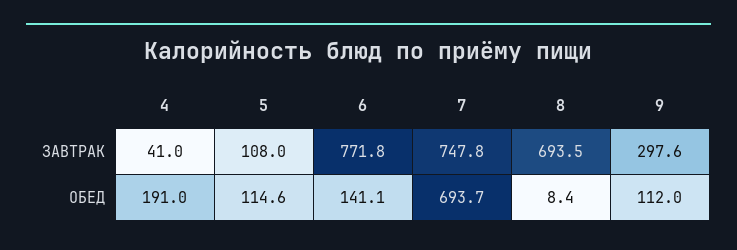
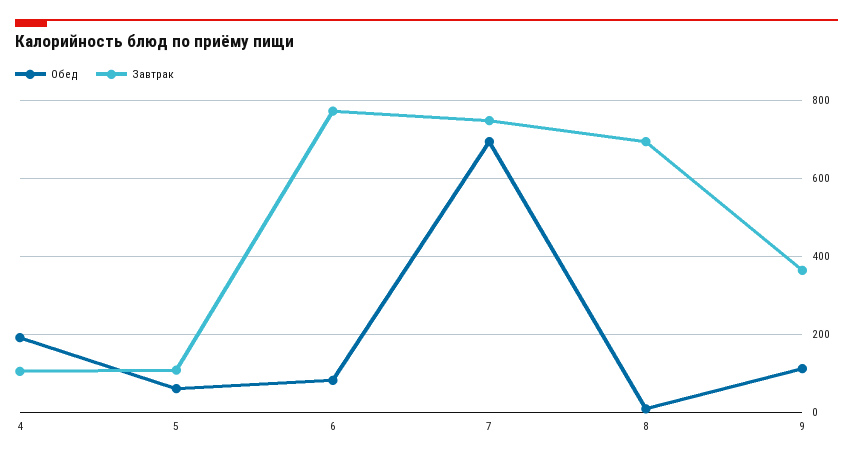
  {
    "ЗАВТРАК": {
-     "4": 41,
+     "4": 100,
      "5": 108,
      "6": 771.8,
      "7": 747.8,
      "8": 693.5,
-     "9": 297.6
+     "9": 360
    },
    "ОБЕД": {
      "4": 191,
-     "5": 114.6,
+     "5": 60,
-     "6": 141.1,
+     "6": 80,
      "7": 693.7,
      "8": 8.4,
      "9": 112
    }
  }

